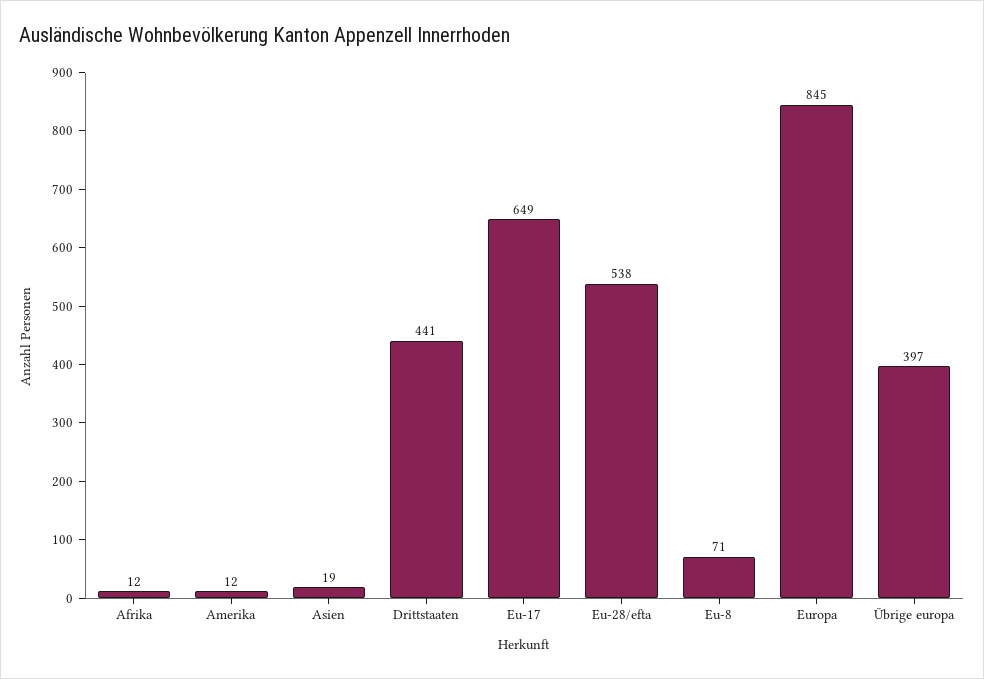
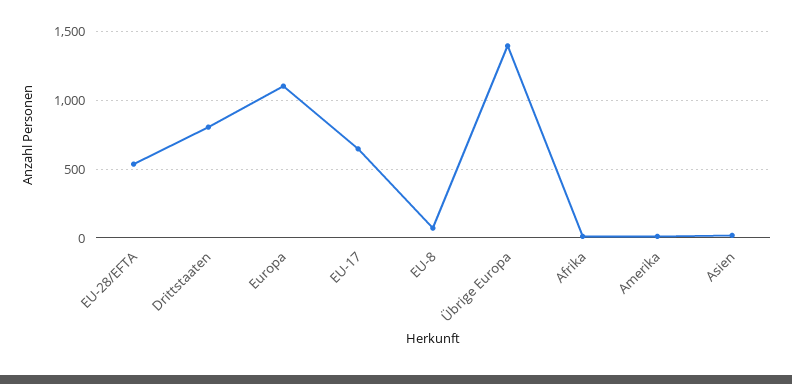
  {
    "Afrika": 12,
    "Amerika": 12,
    "Asien": 19,
-   "Drittstaaten": 441,
+   "Drittstaaten": 800,
    "Eu-17": 649,
    "Eu-28/efta": 538,
    "Eu-8": 71,
-   "Europa": 845,
+   "Europa": 1100,
-   "Übrige europa": 397
+   "Übrige europa": 1400
  }

